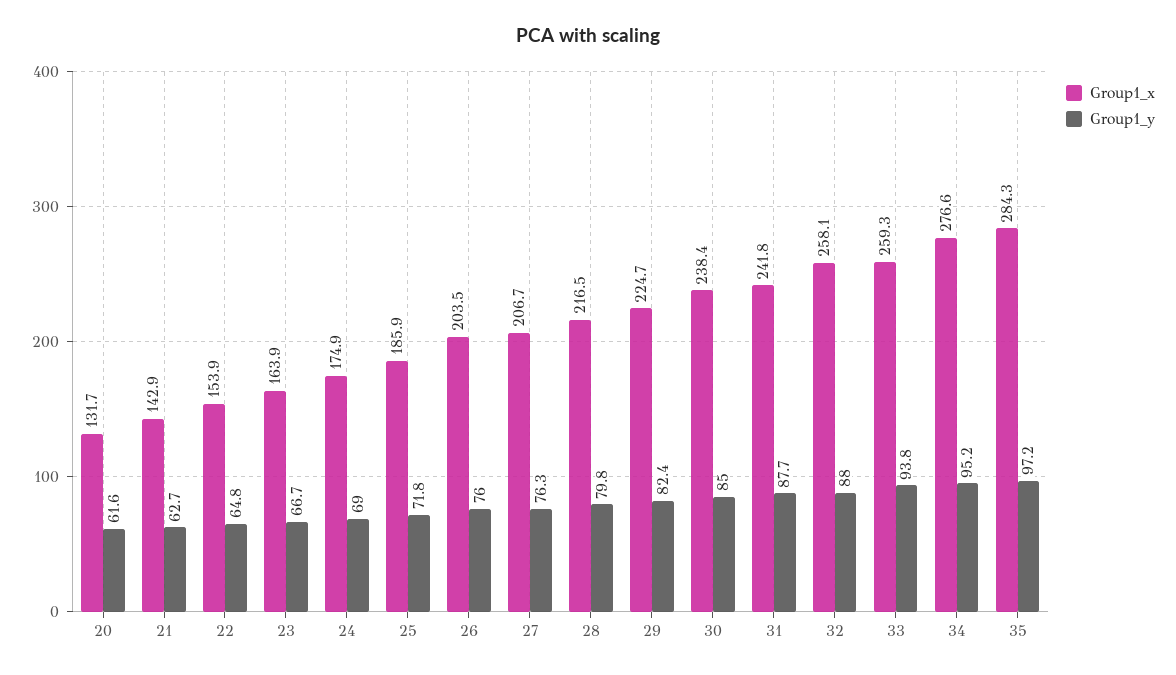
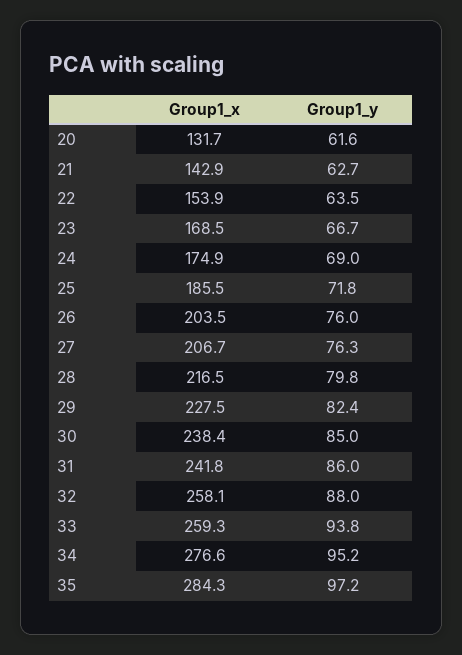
  {
    "Group1_x": {
      "20": 131.7,
      "21": 142.9,
      "22": 153.9,
-     "23": 163.9,
+     "23": 168.5,
      "24": 174.9,
-     "25": 185.9,
+     "25": 185.5,
      "26": 203.5,
      "27": 206.7,
      "28": 216.5,
-     "29": 224.7,
+     "29": 227.5,
      "30": 238.4,
      "31": 241.8,
      "32": 258.1,
      "33": 259.3,
      "34": 276.6,
      "35": 284.3
    },
    "Group1_y": {
      "20": 61.6,
      "21": 62.7,
-     "22": 64.8,
+     "22": 63.5,
      "23": 66.7,
      "24": 69,
      "25": 71.8,
      "26": 76,
      "27": 76.3,
      "28": 79.8,
      "29": 82.4,
      "30": 85,
-     "31": 87.7,
+     "31": 86,
      "32": 88,
      "33": 93.8,
      "34": 95.2,
      "35": 97.2
    }
  }

